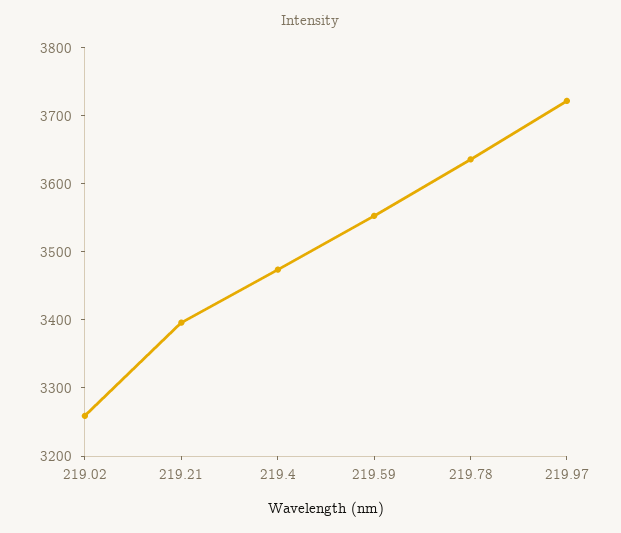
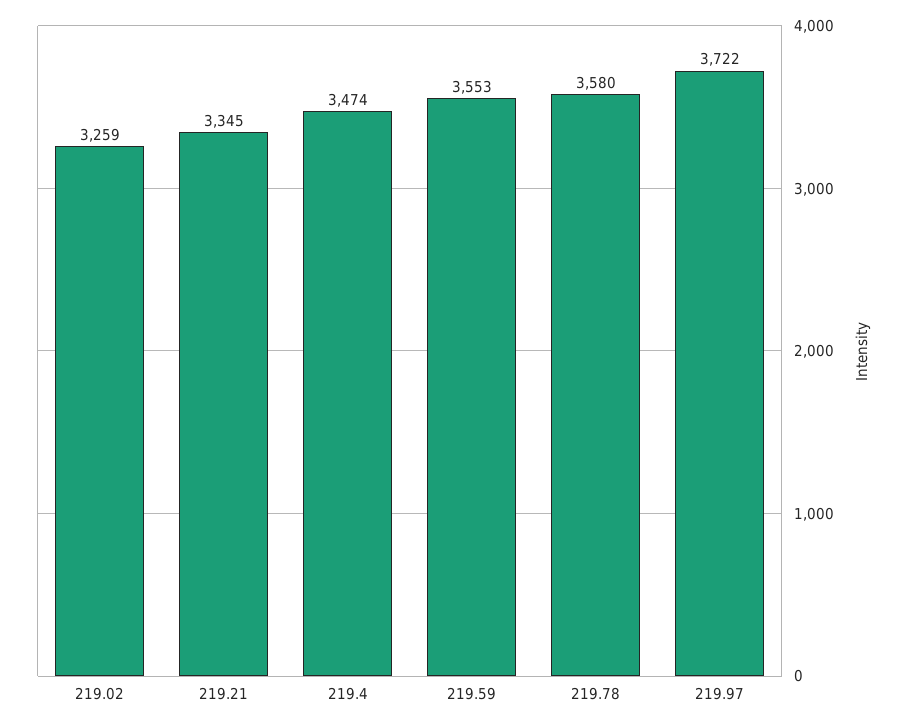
  {
    "219.02": 3259,
-   "219.21": 3400,
+   "219.21": 3345,
    "219.4": 3474,
    "219.59": 3553,
-   "219.78": 3640,
+   "219.78": 3580,
    "219.97": 3722
  }

